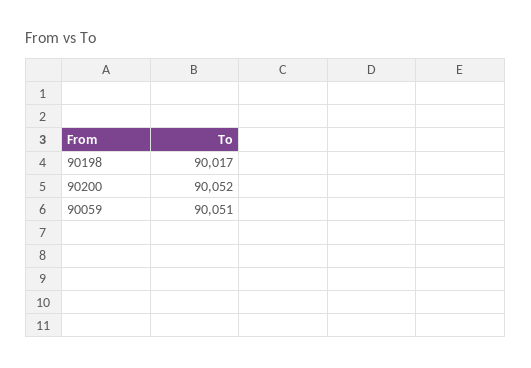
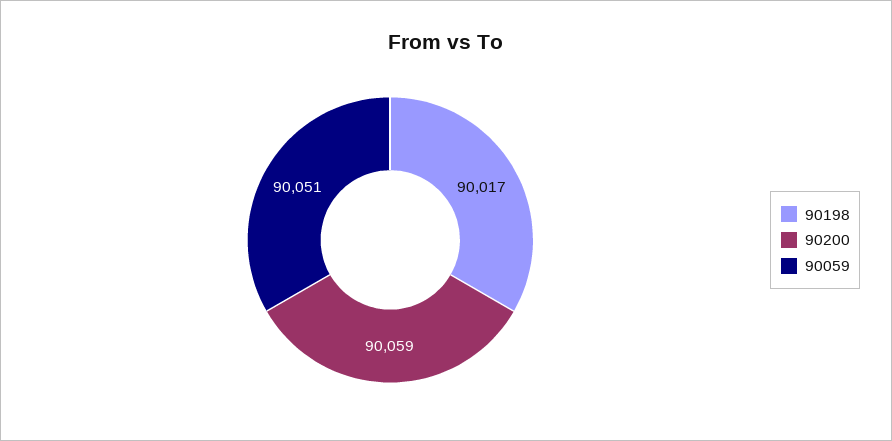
  {
    "90198": 90017,
-   "90200": 90052,
+   "90200": 90059,
    "90059": 90051
  }

